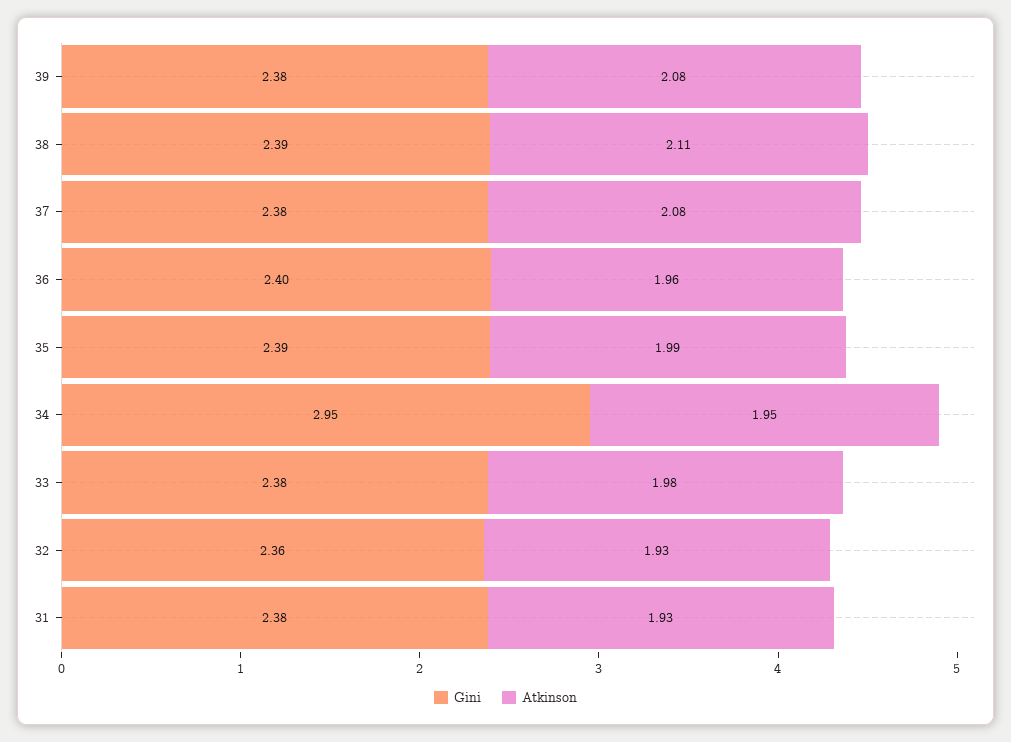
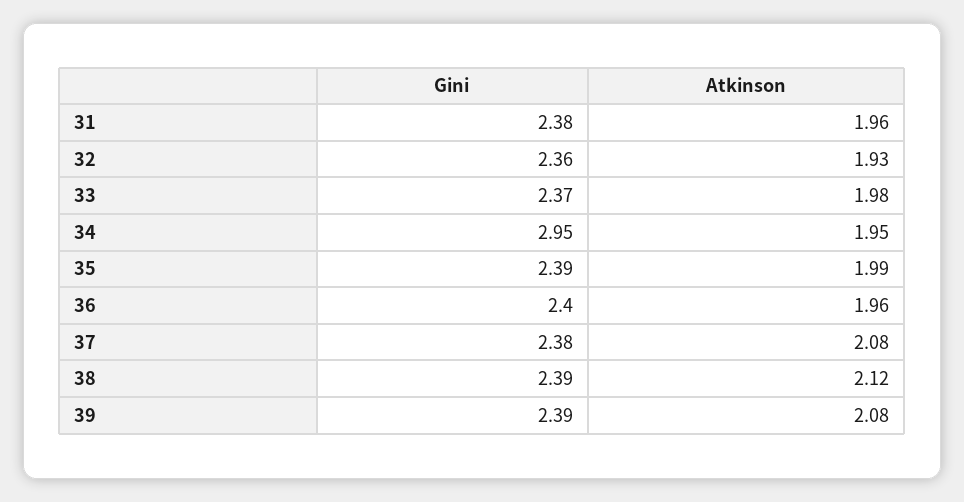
  {
    "Gini": {
-     "39": 2.38,
+     "39": 2.39,
      "38": 2.39,
      "37": 2.38,
      "36": 2.4,
      "35": 2.39,
      "34": 2.95,
-     "33": 2.38,
+     "33": 2.37,
      "32": 2.36,
      "31": 2.38
    },
    "Atkinson": {
      "39": 2.08,
-     "38": 2.11,
+     "38": 2.12,
      "37": 2.08,
      "36": 1.96,
      "35": 1.99,
      "34": 1.95,
      "33": 1.98,
      "32": 1.93,
-     "31": 1.93
+     "31": 1.96
    }
  }

